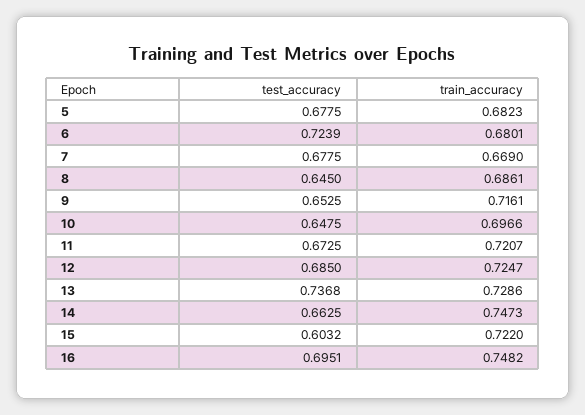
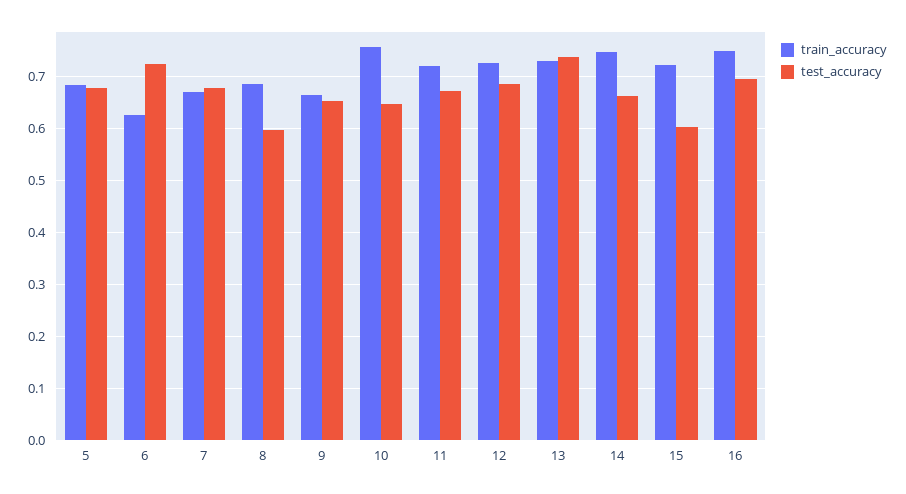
  {
    "test_accuracy": {
      "5": 0.6775,
      "6": 0.7239,
      "7": 0.6775,
-     "8": 0.645,
+     "8": 0.6,
      "9": 0.6525,
      "10": 0.6475,
      "11": 0.6725,
      "12": 0.685,
      "13": 0.7368,
      "14": 0.6625,
      "15": 0.6032,
      "16": 0.6951
    },
    "train_accuracy": {
      "5": 0.6823,
-     "6": 0.6801,
+     "6": 0.62,
      "7": 0.669,
      "8": 0.6861,
-     "9": 0.7161,
+     "9": 0.66,
-     "10": 0.6966,
+     "10": 0.76,
      "11": 0.7207,
      "12": 0.7247,
      "13": 0.7286,
      "14": 0.7473,
      "15": 0.722,
      "16": 0.7482
    }
  }

